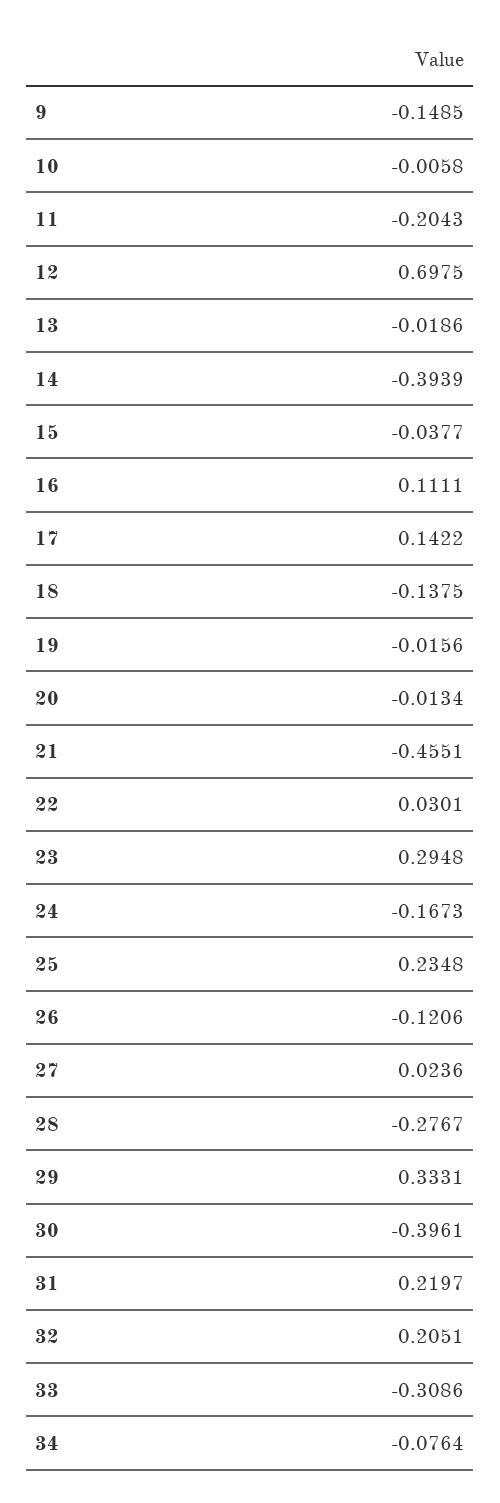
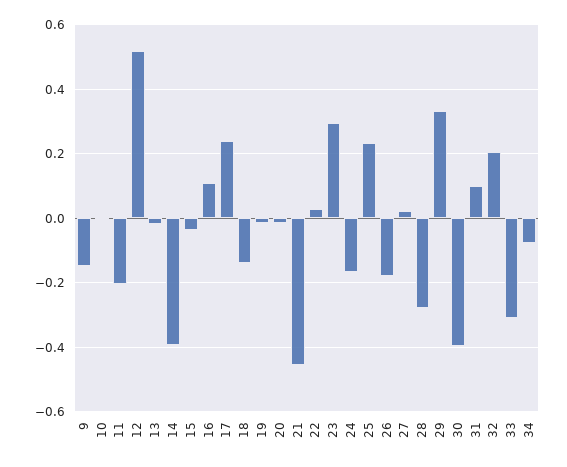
  {
    "9": -0.1485,
    "10": -0.0058,
    "11": -0.2043,
-   "12": 0.6975,
+   "12": 0.52,
    "13": -0.0186,
    "14": -0.3939,
    "15": -0.0377,
    "16": 0.1111,
-   "17": 0.1422,
+   "17": 0.24,
    "18": -0.1375,
    "19": -0.0156,
    "20": -0.0134,
    "21": -0.4551,
    "22": 0.0301,
    "23": 0.2948,
    "24": -0.1673,
    "25": 0.2348,
-   "26": -0.1206,
+   "26": -0.18,
    "27": 0.0236,
    "28": -0.2767,
    "29": 0.3331,
    "30": -0.3961,
-   "31": 0.2197,
+   "31": 0.1,
    "32": 0.2051,
    "33": -0.3086,
    "34": -0.0764
  }

